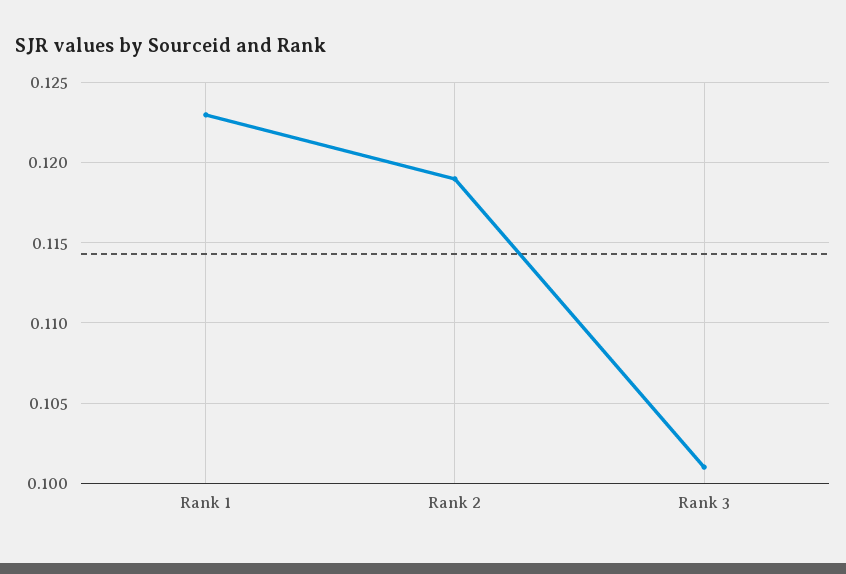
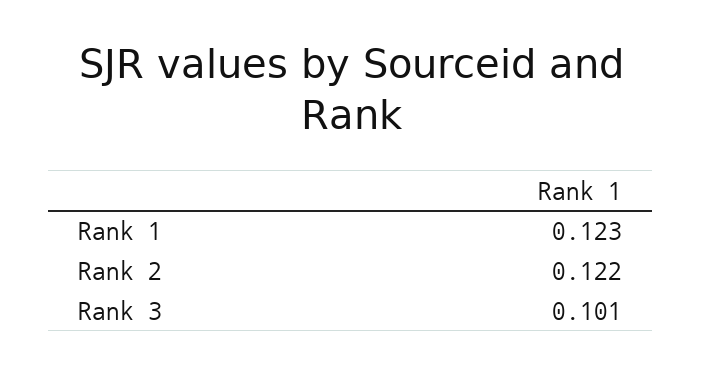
  {
    "Rank 1": 0.123,
-   "Rank 2": 0.119,
+   "Rank 2": 0.122,
    "Rank 3": 0.101
  }

